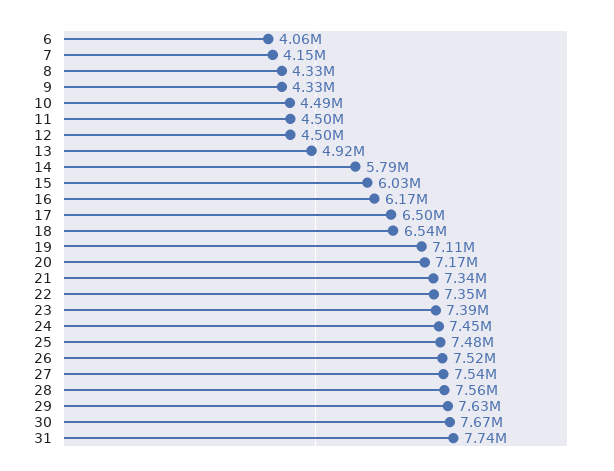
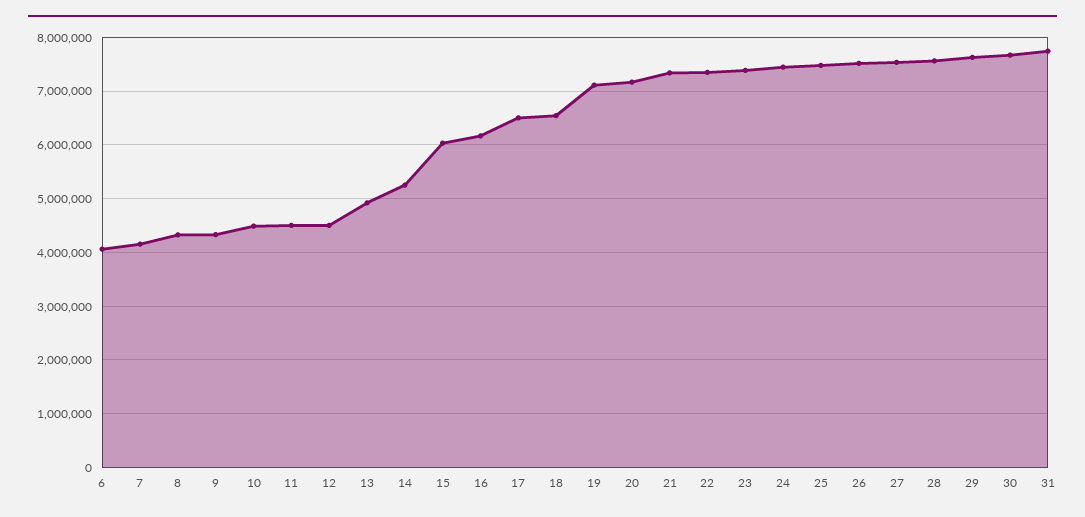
  {
    "6": 4060000,
    "7": 4150000,
    "8": 4330000,
    "9": 4330000,
    "10": 4490000,
    "11": 4500000,
    "12": 4500000,
    "13": 4920000,
-   "14": 5790000,
+   "14": 5200000,
    "15": 6030000,
    "16": 6170000,
    "17": 6500000,
    "18": 6540000,
    "19": 7110000,
    "20": 7170000,
    "21": 7340000,
    "22": 7350000,
    "23": 7390000,
    "24": 7450000,
    "25": 7480000,
    "26": 7520000,
    "27": 7540000,
    "28": 7560000,
    "29": 7630000,
    "30": 7670000,
    "31": 7740000
  }

